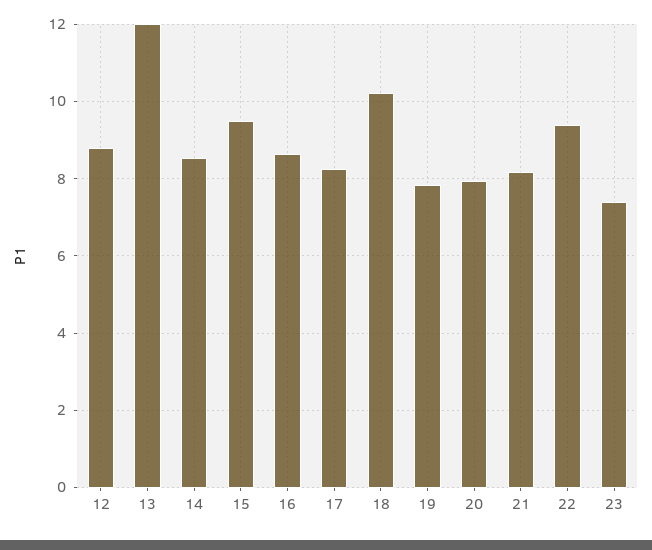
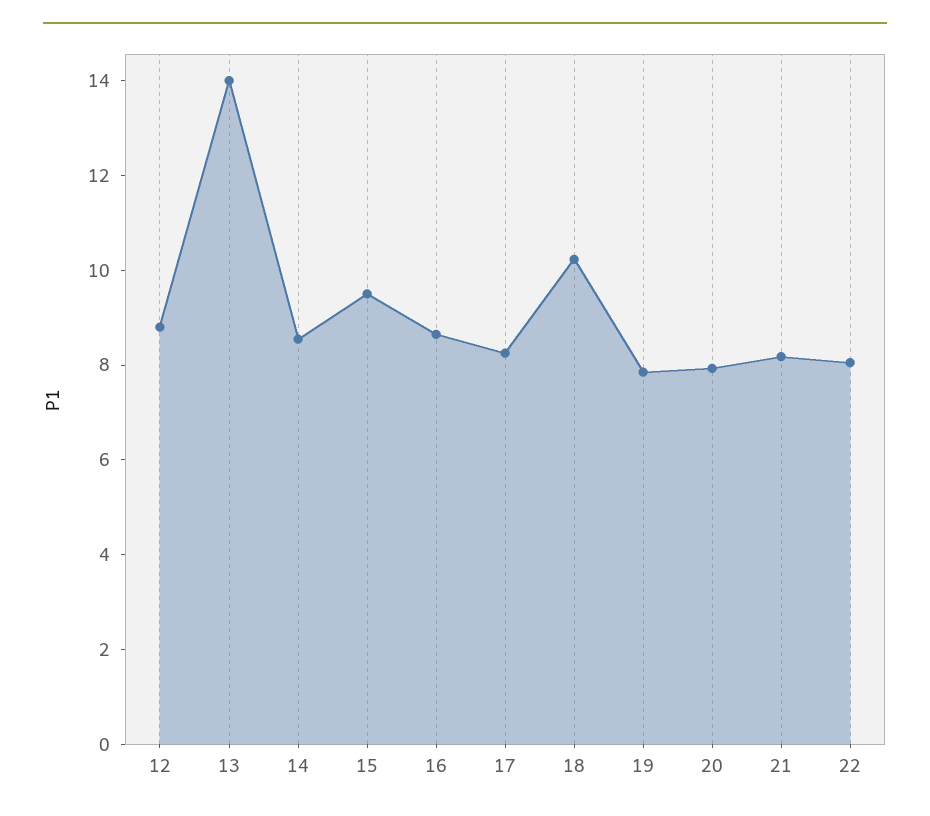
  {
    "12": 8.8,
-   "13": 12,
+   "13": 14,
    "14": 8.6,
    "15": 9.6,
    "16": 8.6,
    "17": 8.2,
    "18": 10.2,
    "19": 7.8,
    "20": 8,
    "21": 8.2,
-   "22": 9.4,
+   "22": 8
-   "23": 7.4
  }

